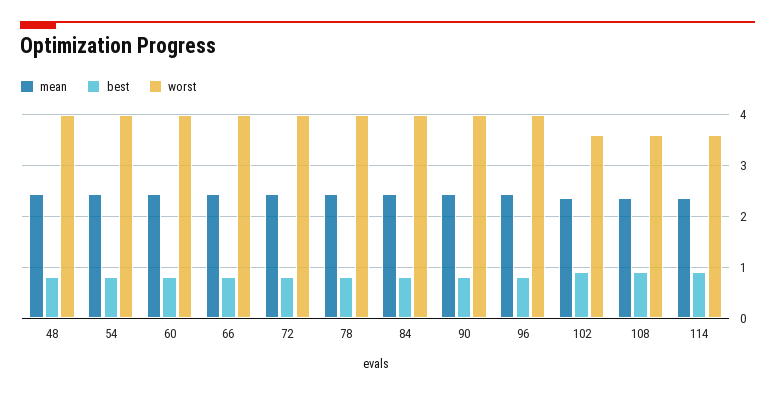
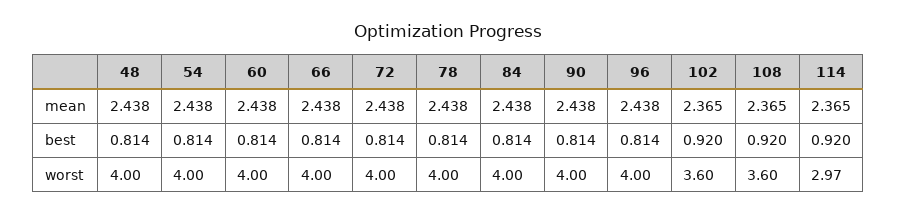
  {
    "mean": {
      "48": 2.438,
      "54": 2.438,
      "60": 2.438,
      "66": 2.438,
      "72": 2.438,
      "78": 2.438,
      "84": 2.438,
      "90": 2.438,
      "96": 2.438,
      "102": 2.365,
      "108": 2.365,
      "114": 2.365
    },
    "best": {
      "48": 0.814,
      "54": 0.814,
      "60": 0.814,
      "66": 0.814,
      "72": 0.814,
      "78": 0.814,
      "84": 0.814,
      "90": 0.814,
      "96": 0.814,
      "102": 0.92,
      "108": 0.92,
      "114": 0.92
    },
    "worst": {
      "48": 4,
      "54": 4,
      "60": 4,
      "66": 4,
      "72": 4,
      "78": 4,
      "84": 4,
      "90": 4,
      "96": 4,
      "102": 3.6,
      "108": 3.6,
-     "114": 3.6
+     "114": 2.97
    }
  }

